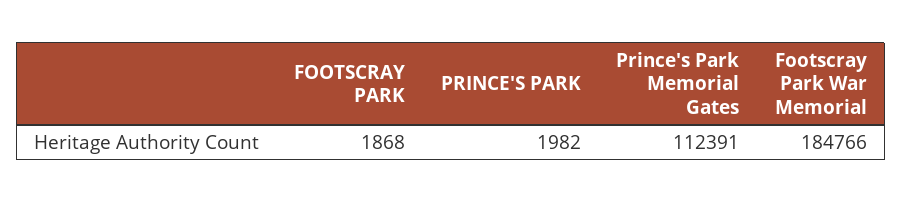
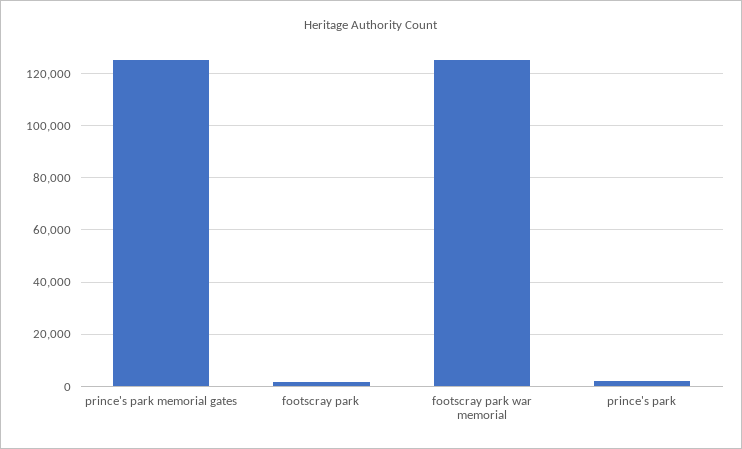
  {
    "FOOTSCRAY PARK": 1868,
    "PRINCE'S PARK": 1982,
-   "Prince's Park Memorial Gates": 112391,
+   "Prince's Park Memorial Gates": 125000,
-   "Footscray Park War Memorial": 184766
+   "Footscray Park War Memorial": 125000
  }

